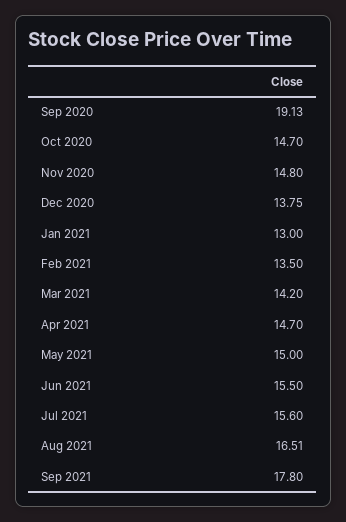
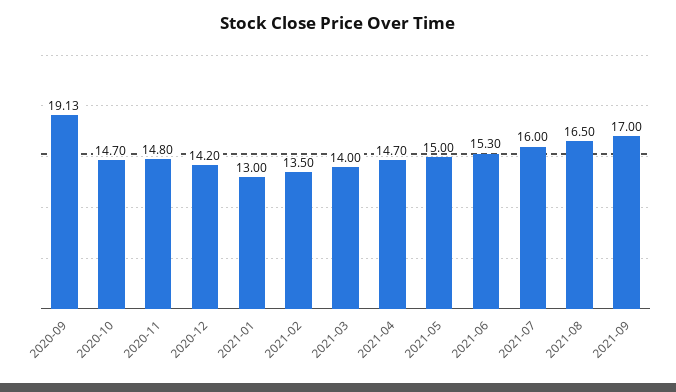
  {
    "Sep 2020": 19.13,
    "Oct 2020": 14.7,
    "Nov 2020": 14.8,
-   "Dec 2020": 13.75,
+   "Dec 2020": 14.2,
    "Jan 2021": 13,
    "Feb 2021": 13.5,
-   "Mar 2021": 14.2,
+   "Mar 2021": 14,
    "Apr 2021": 14.7,
    "May 2021": 15,
-   "Jun 2021": 15.5,
+   "Jun 2021": 15.3,
-   "Jul 2021": 15.6,
+   "Jul 2021": 16,
-   "Aug 2021": 16.51,
+   "Aug 2021": 16.5,
-   "Sep 2021": 17.8
+   "Sep 2021": 17
  }

